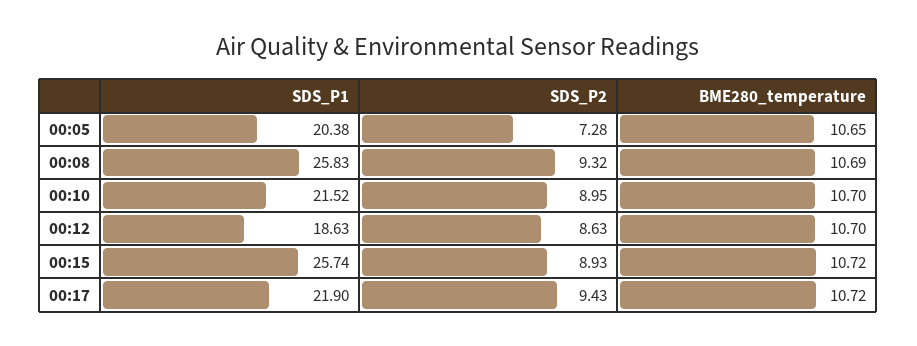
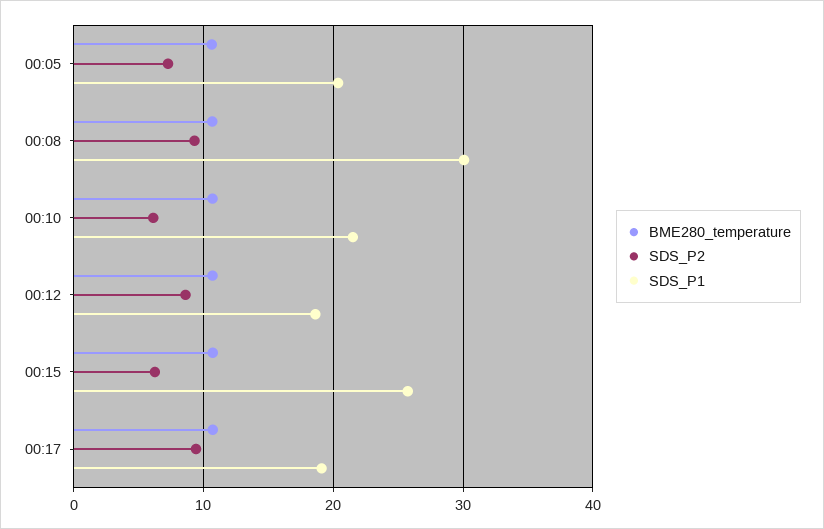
  {
    "SDS_P1": {
      "00:05": 20.38,
-     "00:08": 25.83,
+     "00:08": 30,
      "00:10": 21.52,
      "00:12": 18.63,
      "00:15": 25.74,
-     "00:17": 21.9
+     "00:17": 19
    },
    "SDS_P2": {
      "00:05": 7.28,
      "00:08": 9.32,
-     "00:10": 8.95,
+     "00:10": 6,
      "00:12": 8.63,
-     "00:15": 8.93,
+     "00:15": 6,
      "00:17": 9.43
    },
    "BME280_temperature": {
      "00:05": 10.65,
      "00:08": 10.69,
      "00:10": 10.7,
      "00:12": 10.7,
      "00:15": 10.72,
      "00:17": 10.72
    }
  }

